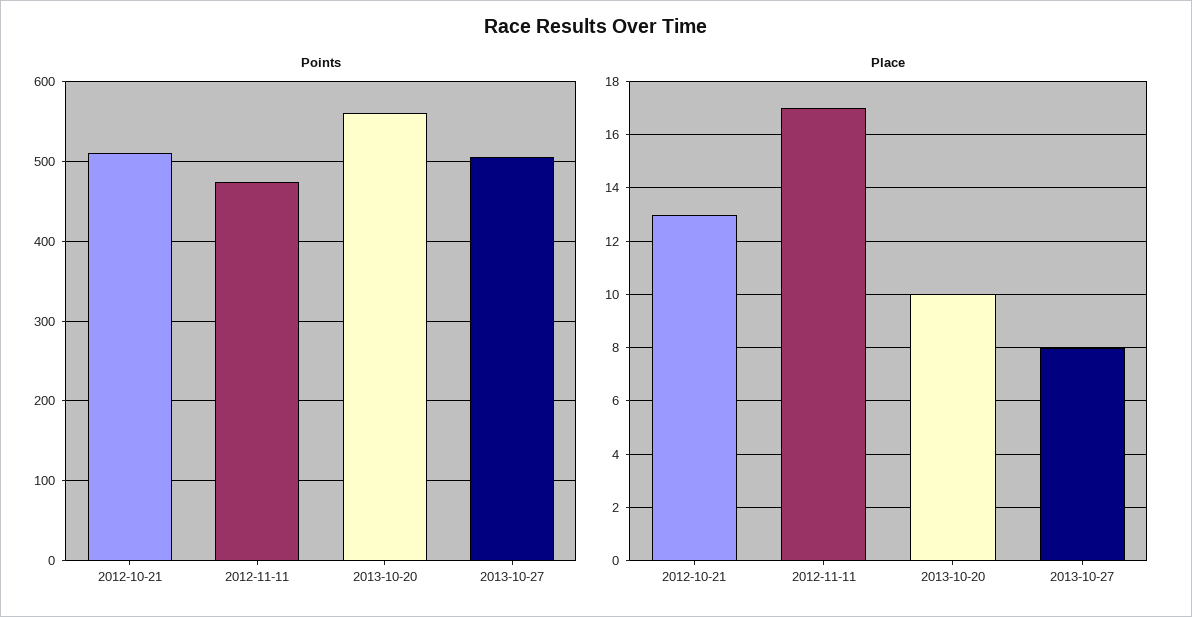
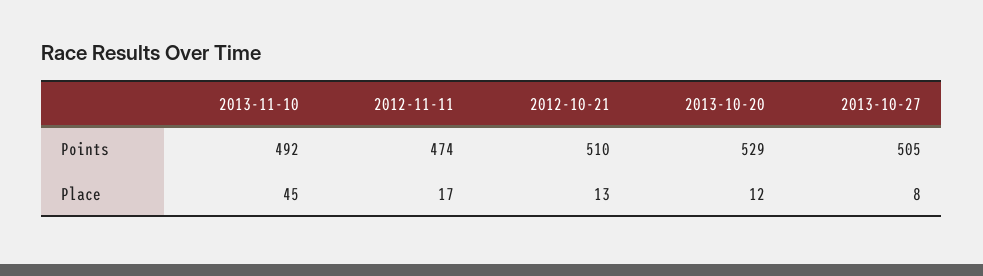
  {
    "Points": {
      "2012-10-21": 510,
      "2012-11-11": 474,
-     "2013-10-20": 560,
+     "2013-10-20": 529,
-     "2013-10-27": 505
+     "2013-10-27": 505,
+     "2013-11-10": 492
    },
    "Place": {
      "2012-10-21": 13,
      "2012-11-11": 17,
-     "2013-10-20": 10,
+     "2013-10-20": 12,
-     "2013-10-27": 8
+     "2013-10-27": 8,
+     "2013-11-10": 45
    }
  }

